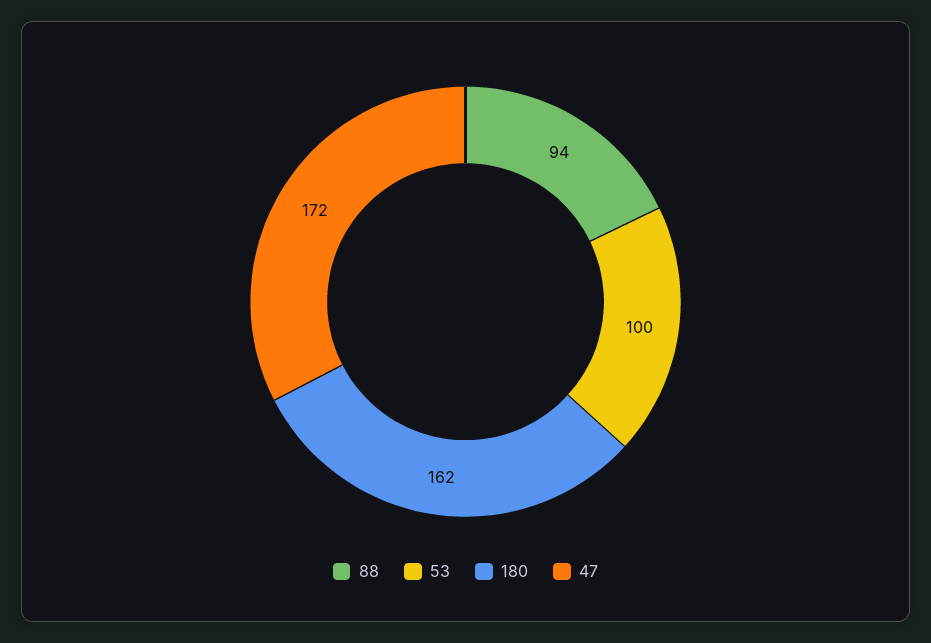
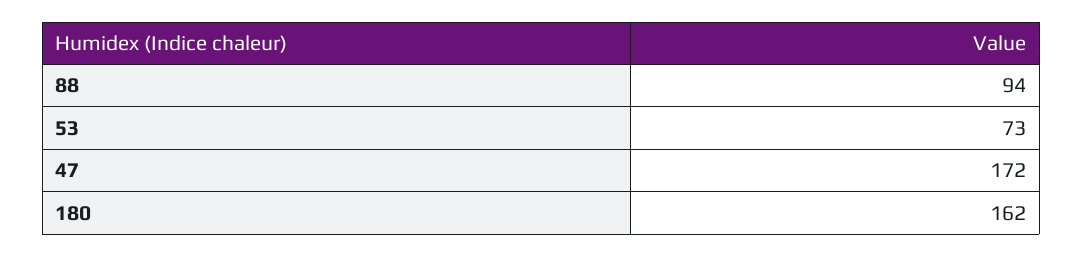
  {
    "88": 94,
-   "53": 100,
+   "53": 73,
    "180": 162,
    "47": 172
  }

